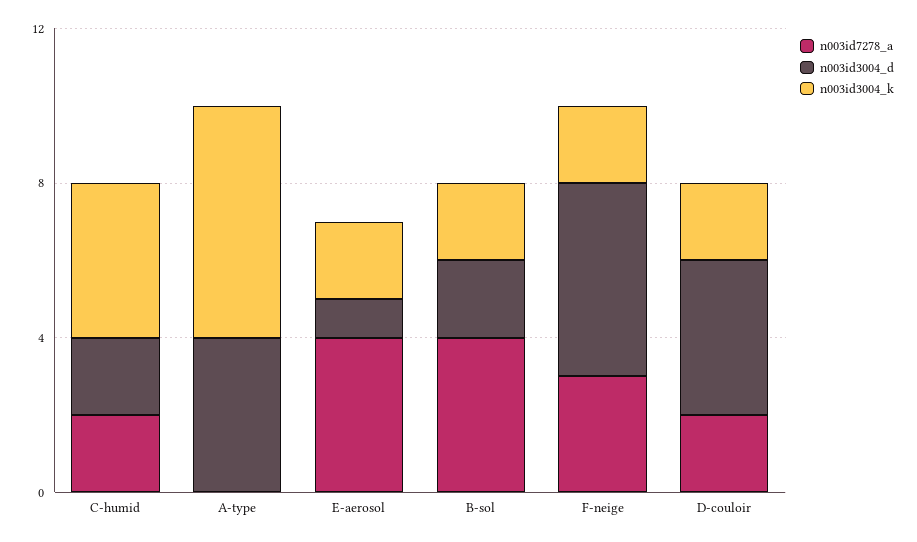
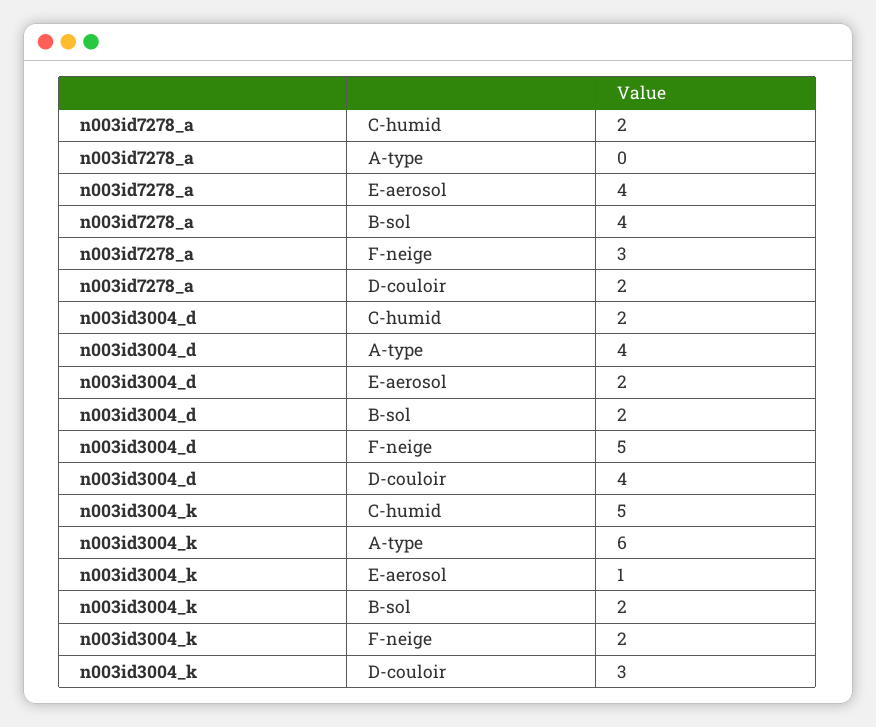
  {
    "n003id7278_a": {
      "C-humid": 2,
      "A-type": 0,
      "E-aerosol": 4,
      "B-sol": 4,
      "F-neige": 3,
      "D-couloir": 2
    },
    "n003id3004_d": {
      "C-humid": 2,
      "A-type": 4,
-     "E-aerosol": 1,
+     "E-aerosol": 2,
      "B-sol": 2,
      "F-neige": 5,
      "D-couloir": 4
    },
    "n003id3004_k": {
-     "C-humid": 4,
+     "C-humid": 5,
      "A-type": 6,
-     "E-aerosol": 2,
+     "E-aerosol": 1,
      "B-sol": 2,
      "F-neige": 2,
-     "D-couloir": 2
+     "D-couloir": 3
    }
  }

